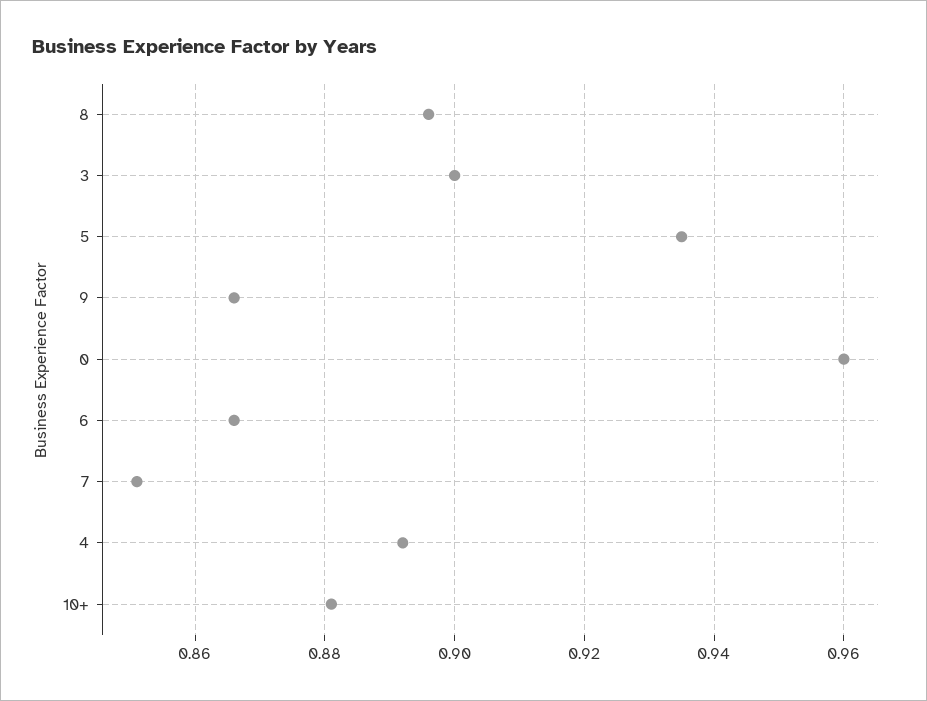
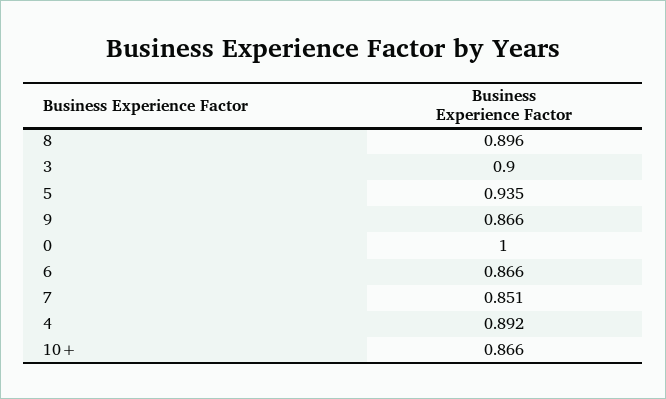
  {
    "8": 0.896,
    "3": 0.9,
    "5": 0.935,
    "9": 0.866,
-   "0": 0.96,
+   "0": 1,
    "6": 0.866,
    "7": 0.851,
    "4": 0.892,
-   "10+": 0.88
+   "10+": 0.866
  }

